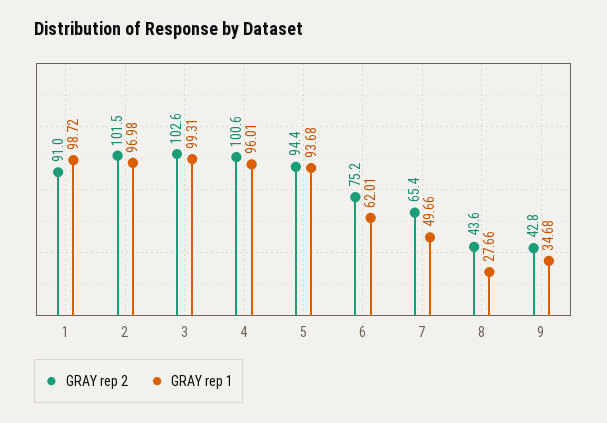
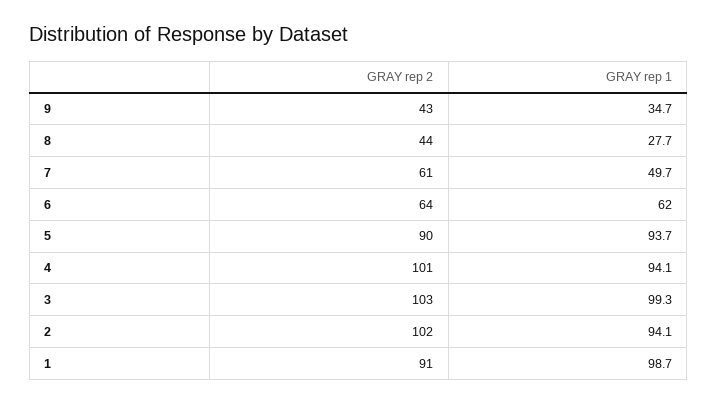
  {
    "GRAY rep 2": {
      "1": 91,
      "2": 101.5,
      "3": 102.6,
      "4": 100.6,
-     "5": 94.4,
+     "5": 90,
-     "6": 75.2,
+     "6": 64,
-     "7": 65.4,
+     "7": 61,
      "8": 43.6,
      "9": 42.8
    },
    "GRAY rep 1": {
      "1": 98.72,
-     "2": 96.98,
+     "2": 94.1,
      "3": 99.31,
-     "4": 96.01,
+     "4": 94.1,
      "5": 93.68,
      "6": 62.01,
      "7": 49.66,
      "8": 27.66,
      "9": 34.68
    }
  }

